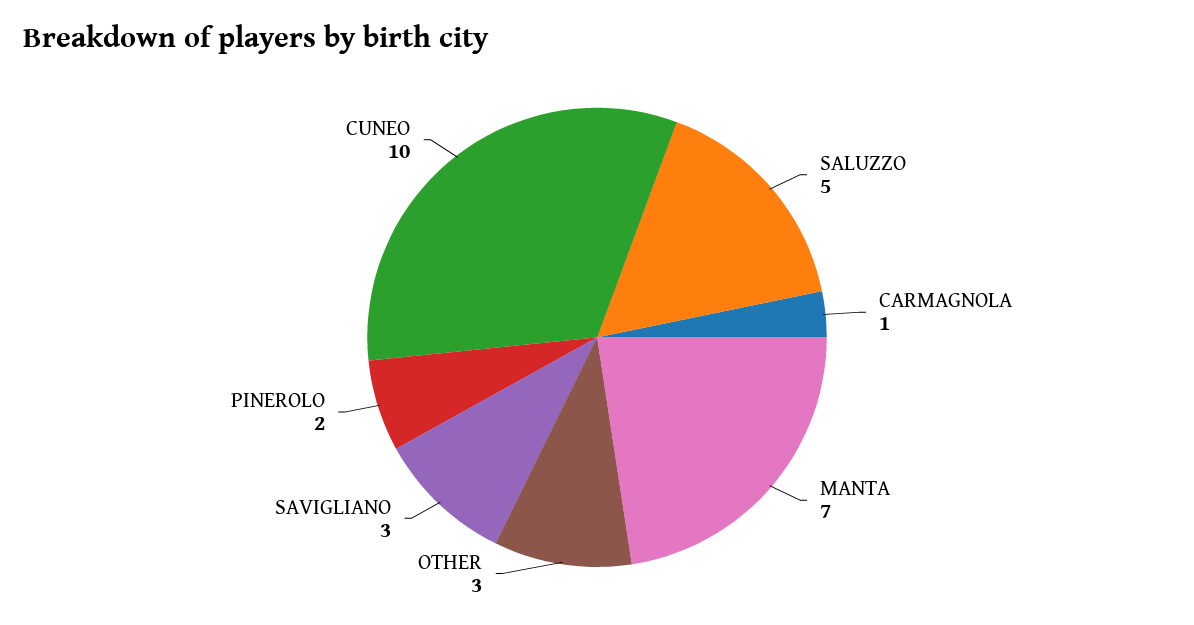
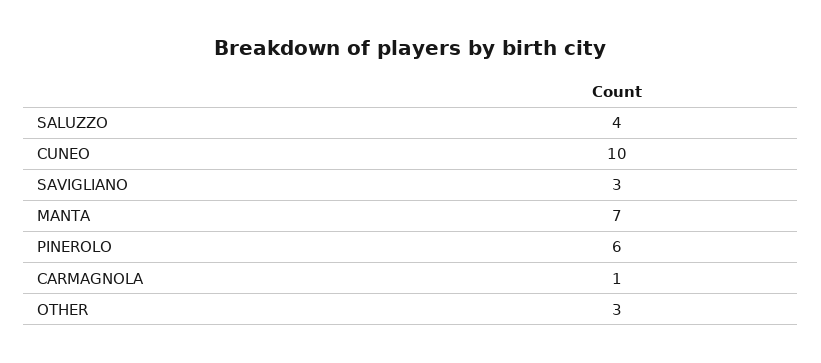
  {
-   "SALUZZO": 5,
+   "SALUZZO": 4,
    "CARMAGNOLA": 1,
    "MANTA": 7,
    "OTHER": 3,
    "SAVIGLIANO": 3,
-   "PINEROLO": 2,
+   "PINEROLO": 6,
    "CUNEO": 10
  }

